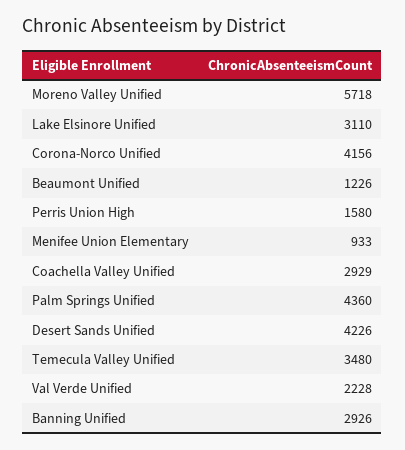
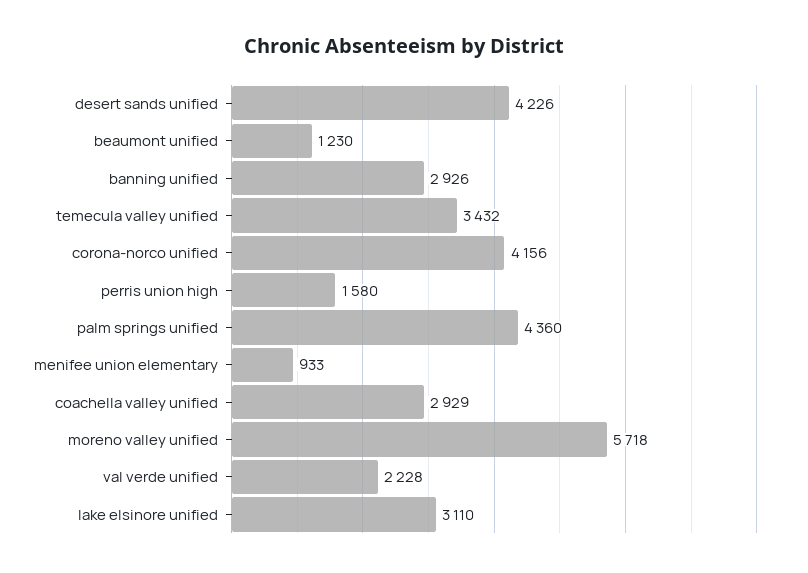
  {
    "Moreno Valley Unified": 5718,
    "Lake Elsinore Unified": 3110,
    "Corona-Norco Unified": 4156,
-   "Beaumont Unified": 1226,
+   "Beaumont Unified": 1230,
    "Perris Union High": 1580,
    "Menifee Union Elementary": 933,
    "Coachella Valley Unified": 2929,
    "Palm Springs Unified": 4360,
    "Desert Sands Unified": 4226,
-   "Temecula Valley Unified": 3480,
+   "Temecula Valley Unified": 3432,
    "Val Verde Unified": 2228,
    "Banning Unified": 2926
  }

